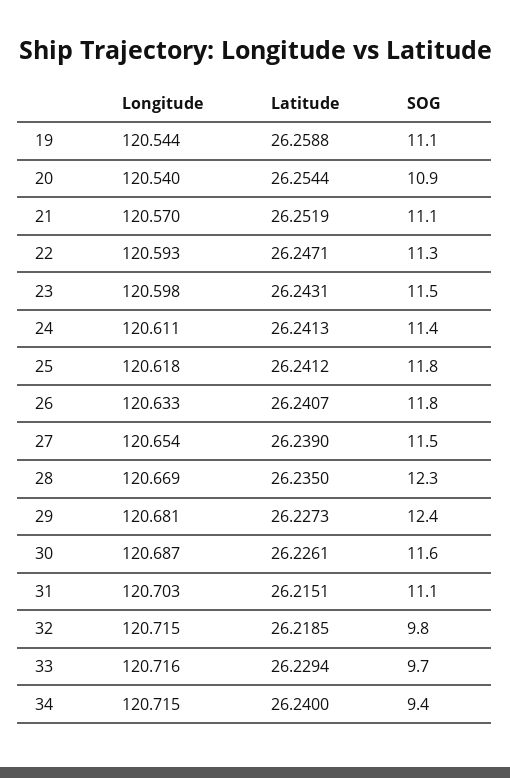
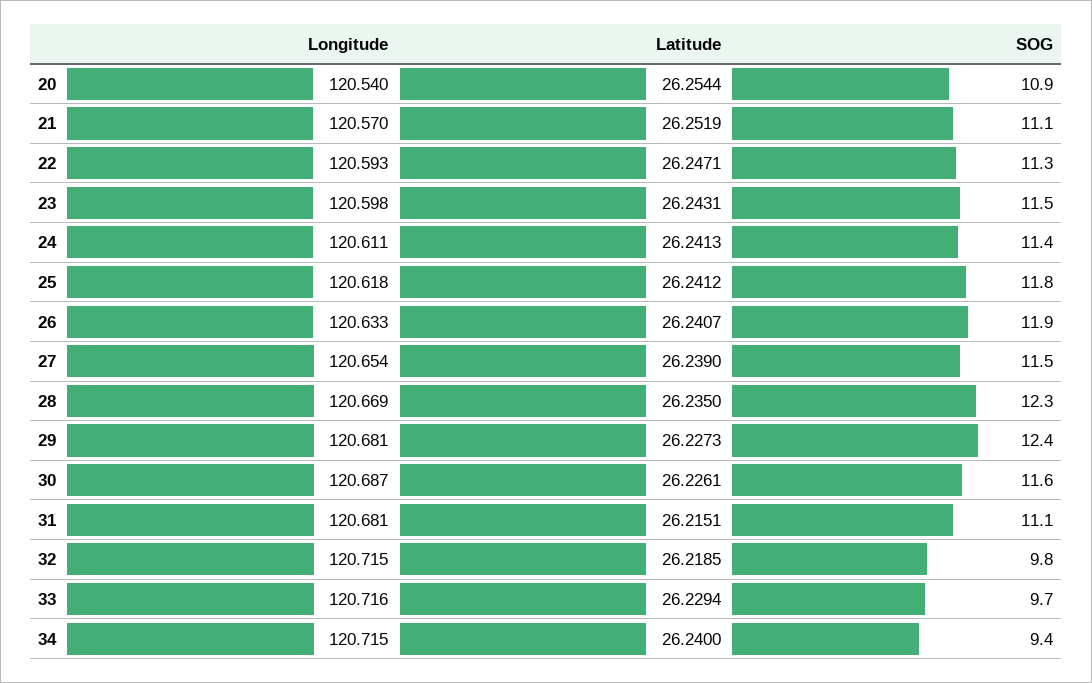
  {
    "Longitude": {
-     "19": 120.544,
      "20": 120.54,
      "21": 120.57,
      "22": 120.593,
      "23": 120.598,
      "24": 120.611,
      "25": 120.618,
      "26": 120.633,
      "27": 120.654,
      "28": 120.669,
      "29": 120.681,
      "30": 120.687,
-     "31": 120.703,
+     "31": 120.681,
      "32": 120.715,
      "33": 120.716,
      "34": 120.715
    },
    "Latitude": {
-     "19": 26.2588,
      "20": 26.2544,
      "21": 26.2519,
      "22": 26.2471,
      "23": 26.2431,
      "24": 26.2413,
      "25": 26.2412,
      "26": 26.2407,
      "27": 26.239,
      "28": 26.235,
      "29": 26.2273,
      "30": 26.2261,
      "31": 26.2151,
      "32": 26.2185,
      "33": 26.2294,
      "34": 26.24
    },
    "SOG": {
-     "19": 11.1,
      "20": 10.9,
      "21": 11.1,
      "22": 11.3,
      "23": 11.5,
      "24": 11.4,
      "25": 11.8,
-     "26": 11.8,
+     "26": 11.9,
      "27": 11.5,
      "28": 12.3,
      "29": 12.4,
      "30": 11.6,
      "31": 11.1,
      "32": 9.8,
      "33": 9.7,
      "34": 9.4
    }
  }

